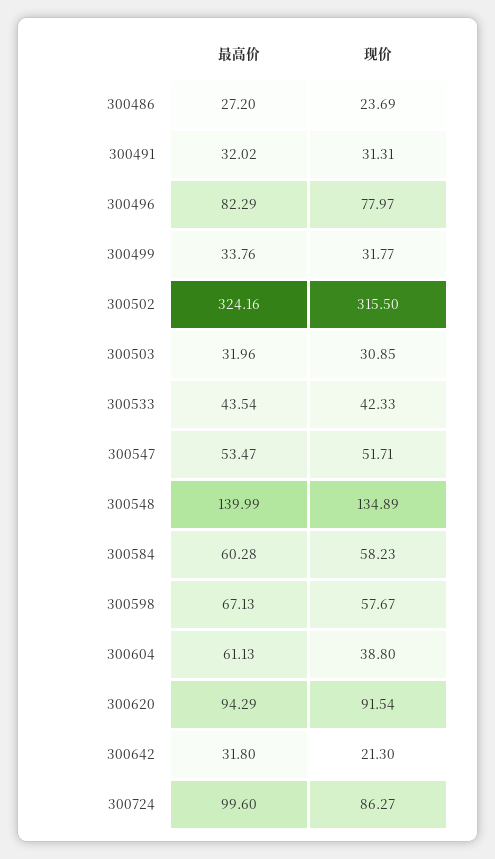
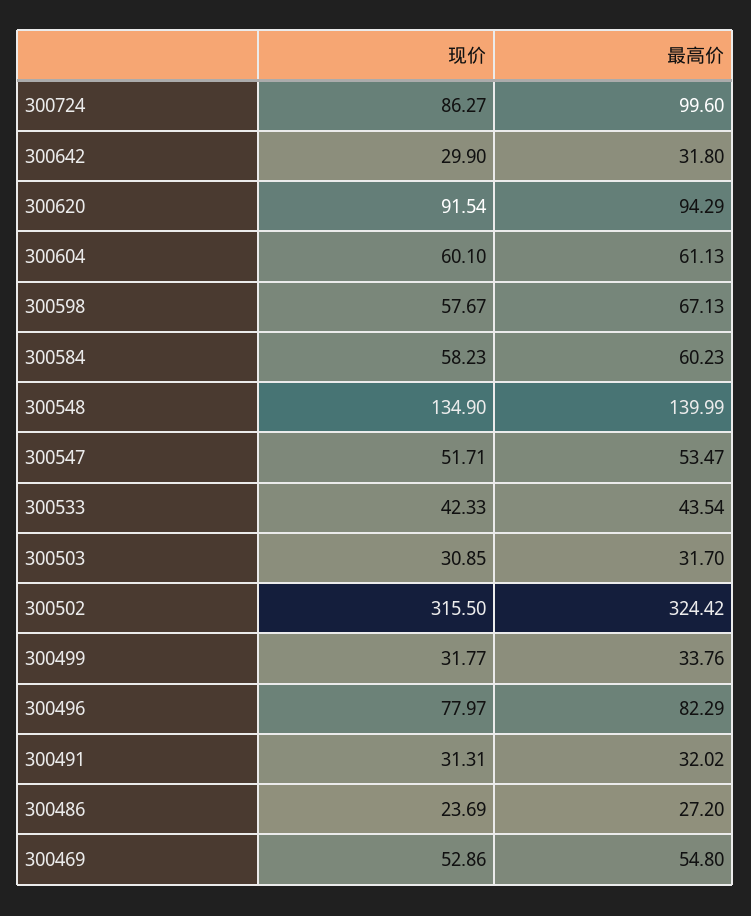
  {
    "最高价": {
      "300486": 27.2,
      "300491": 32.02,
      "300496": 82.29,
      "300499": 33.76,
-     "300502": 324.16,
+     "300502": 324.42,
-     "300503": 31.96,
+     "300503": 31.7,
      "300533": 43.54,
      "300547": 53.47,
      "300548": 139.99,
-     "300584": 60.28,
+     "300584": 60.23,
      "300598": 67.13,
      "300604": 61.13,
      "300620": 94.29,
      "300642": 31.8,
-     "300724": 99.6
+     "300724": 99.6,
+     "300469": 54.8
    },
    "现价": {
      "300486": 23.69,
      "300491": 31.31,
      "300496": 77.97,
      "300499": 31.77,
      "300502": 315.5,
      "300503": 30.85,
      "300533": 42.33,
      "300547": 51.71,
-     "300548": 134.89,
+     "300548": 134.9,
      "300584": 58.23,
      "300598": 57.67,
-     "300604": 38.8,
+     "300604": 60.1,
      "300620": 91.54,
-     "300642": 21.3,
+     "300642": 29.9,
-     "300724": 86.27
+     "300724": 86.27,
+     "300469": 52.86
    }
  }

